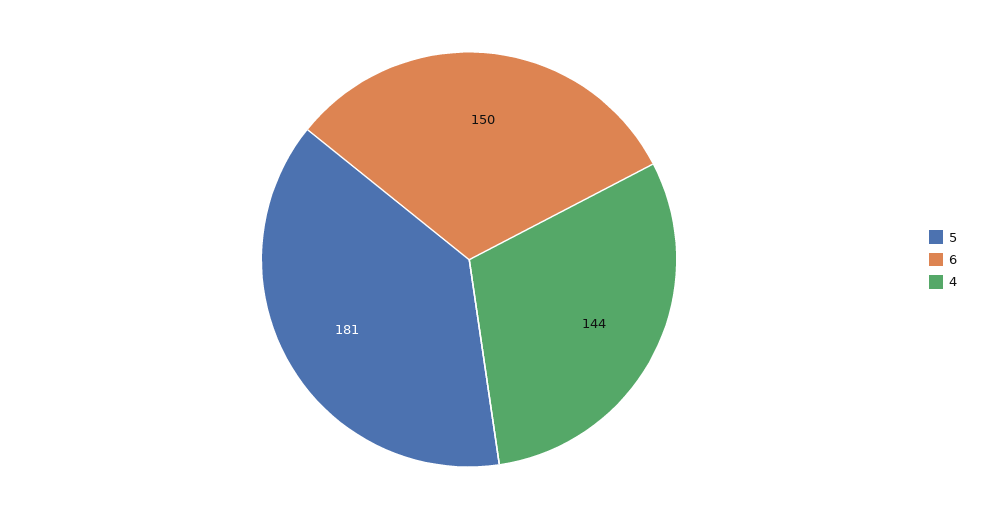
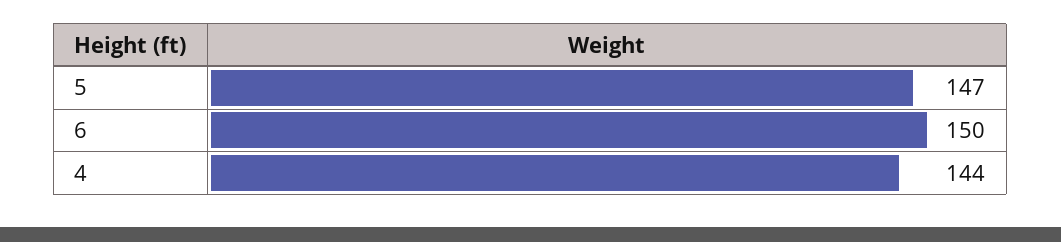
  {
-   "5": 181,
+   "5": 147,
    "6": 150,
    "4": 144
  }

